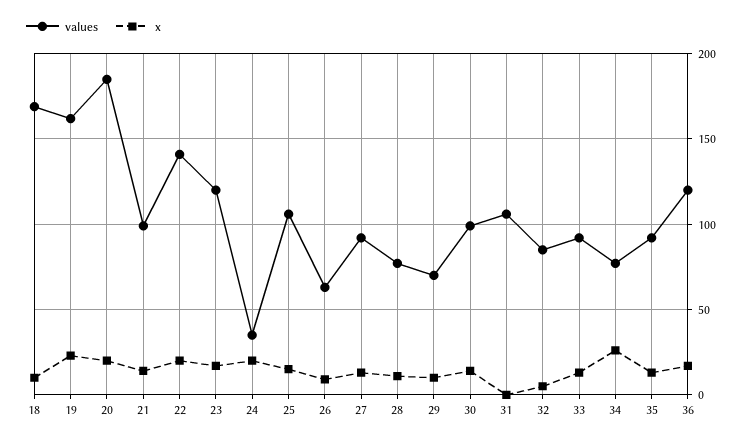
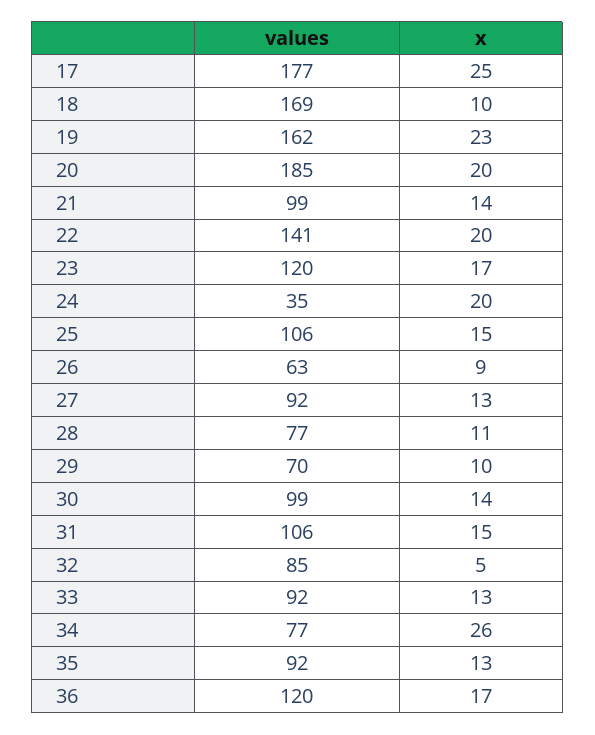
  {
    "values": {
      "18": 169,
      "19": 162,
      "20": 185,
      "21": 99,
      "22": 141,
      "23": 120,
      "24": 35,
      "25": 106,
      "26": 63,
      "27": 92,
      "28": 77,
      "29": 70,
      "30": 99,
      "31": 106,
      "32": 85,
      "33": 92,
      "34": 77,
      "35": 92,
-     "36": 120
+     "36": 120,
+     "17": 177
    },
    "x": {
      "18": 10,
      "19": 23,
      "20": 20,
      "21": 14,
      "22": 20,
      "23": 17,
      "24": 20,
      "25": 15,
      "26": 9,
      "27": 13,
      "28": 11,
      "29": 10,
      "30": 14,
-     "31": 0,
+     "31": 15,
      "32": 5,
      "33": 13,
      "34": 26,
      "35": 13,
-     "36": 17
+     "36": 17,
+     "17": 25
    }
  }

